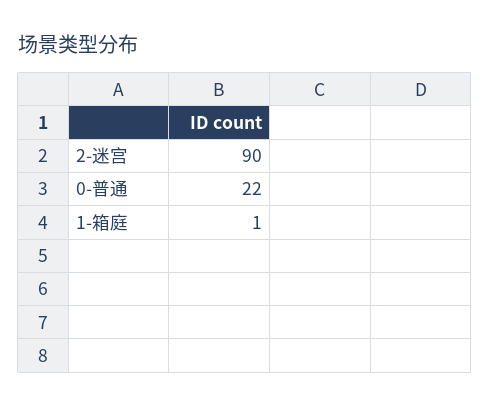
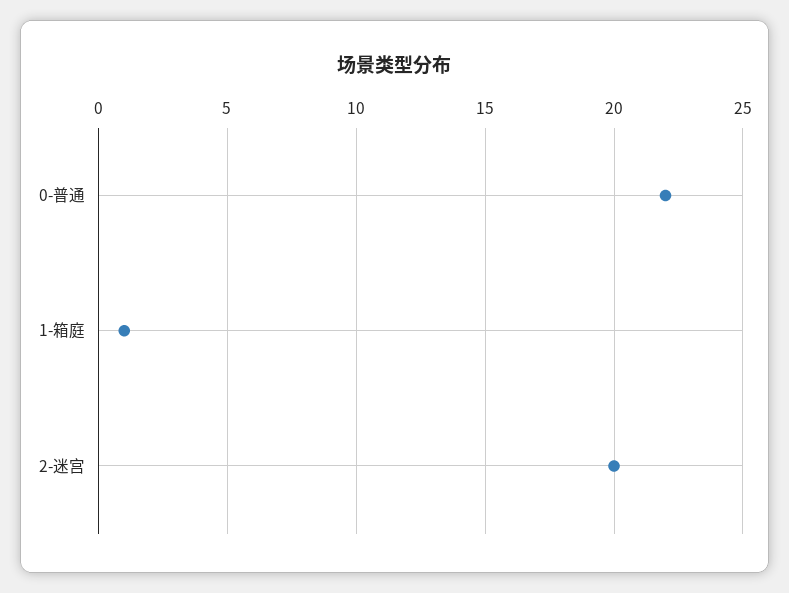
  {
-   "2-迷宫": 90,
+   "2-迷宫": 20,
    "0-普通": 22,
    "1-箱庭": 1
  }

